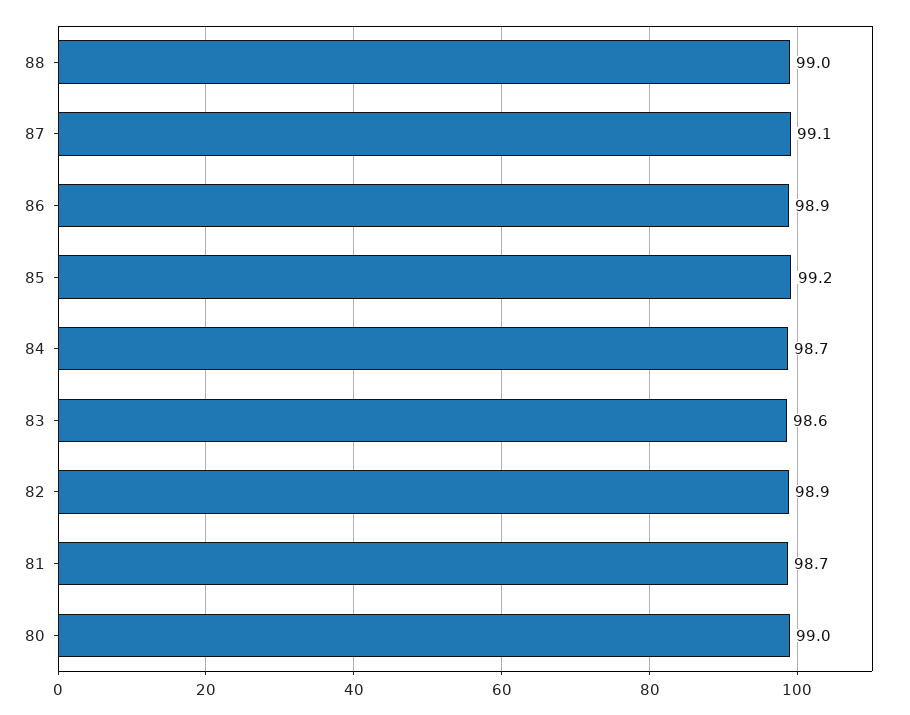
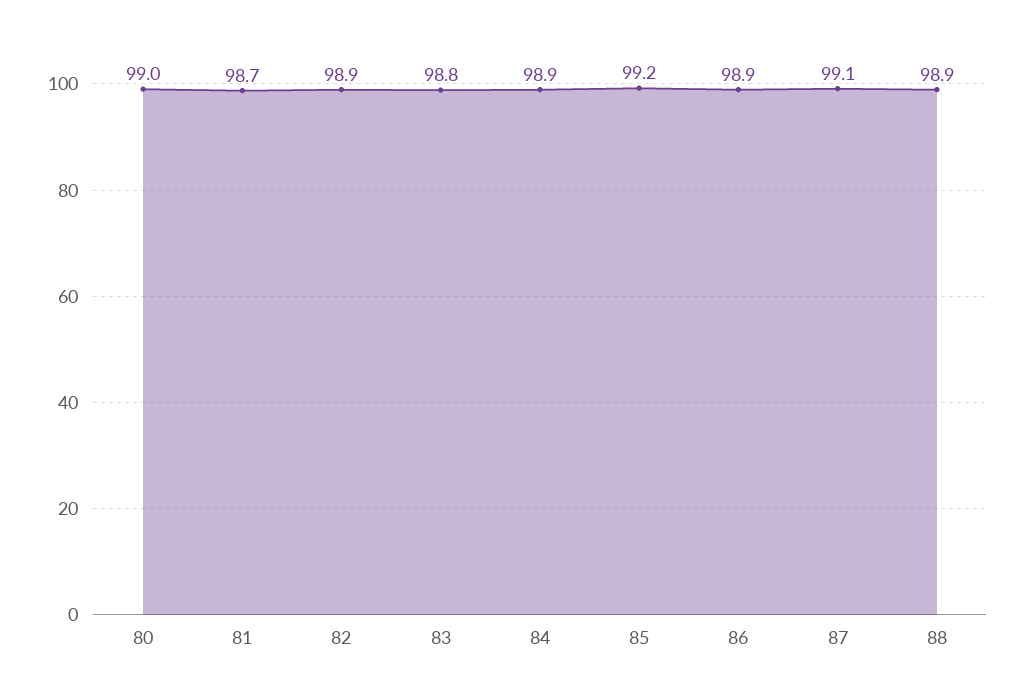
  {
-   "88": 99,
+   "88": 98.9,
    "87": 99.1,
    "86": 98.9,
    "85": 99.2,
-   "84": 98.7,
+   "84": 98.9,
-   "83": 98.6,
+   "83": 98.8,
    "82": 98.9,
    "81": 98.7,
    "80": 99
  }

